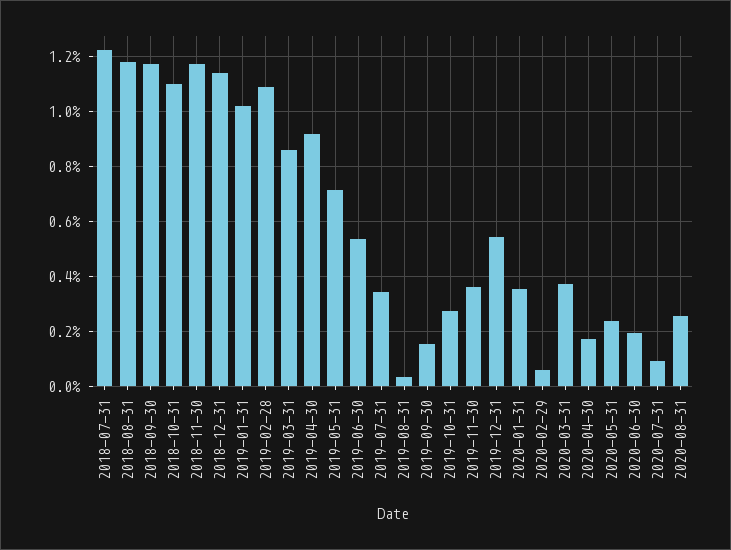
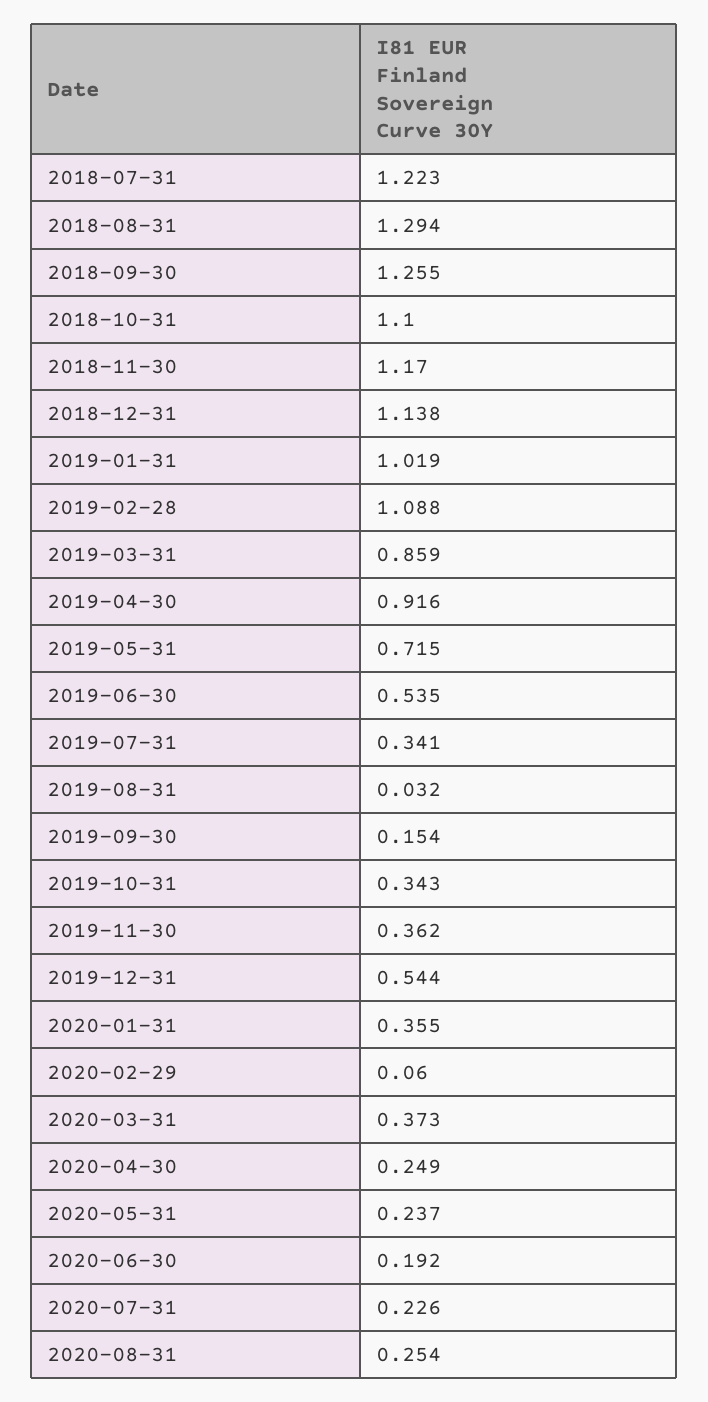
  {
    "2018-07-31": 1.223,
-   "2018-08-31": 1.175,
+   "2018-08-31": 1.294,
-   "2018-09-30": 1.175,
+   "2018-09-30": 1.255,
    "2018-10-31": 1.1,
    "2018-11-30": 1.17,
    "2018-12-31": 1.138,
    "2019-01-31": 1.019,
    "2019-02-28": 1.088,
    "2019-03-31": 0.859,
    "2019-04-30": 0.916,
    "2019-05-31": 0.715,
    "2019-06-30": 0.535,
    "2019-07-31": 0.341,
    "2019-08-31": 0.032,
    "2019-09-30": 0.154,
-   "2019-10-31": 0.275,
+   "2019-10-31": 0.343,
    "2019-11-30": 0.362,
    "2019-12-31": 0.544,
    "2020-01-31": 0.355,
    "2020-02-29": 0.06,
    "2020-03-31": 0.373,
-   "2020-04-30": 0.175,
+   "2020-04-30": 0.249,
    "2020-05-31": 0.237,
    "2020-06-30": 0.192,
-   "2020-07-31": 0.1,
+   "2020-07-31": 0.226,
    "2020-08-31": 0.254
  }

